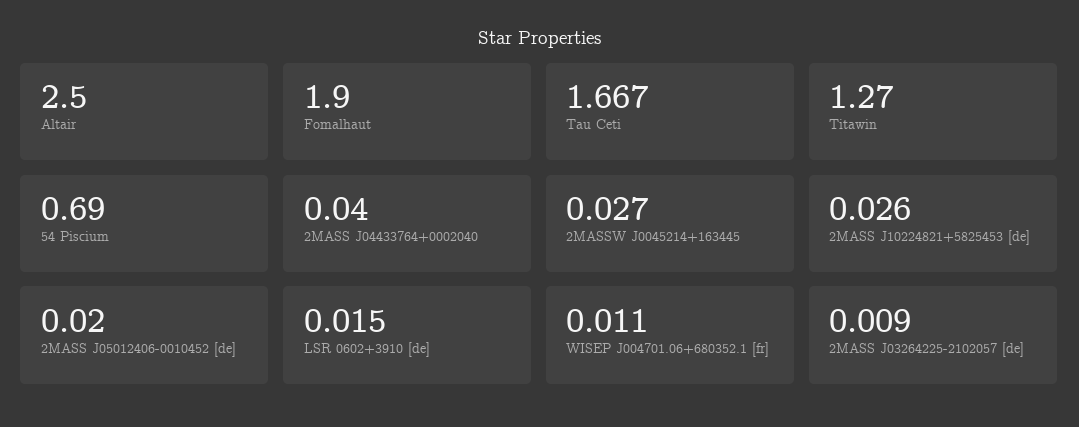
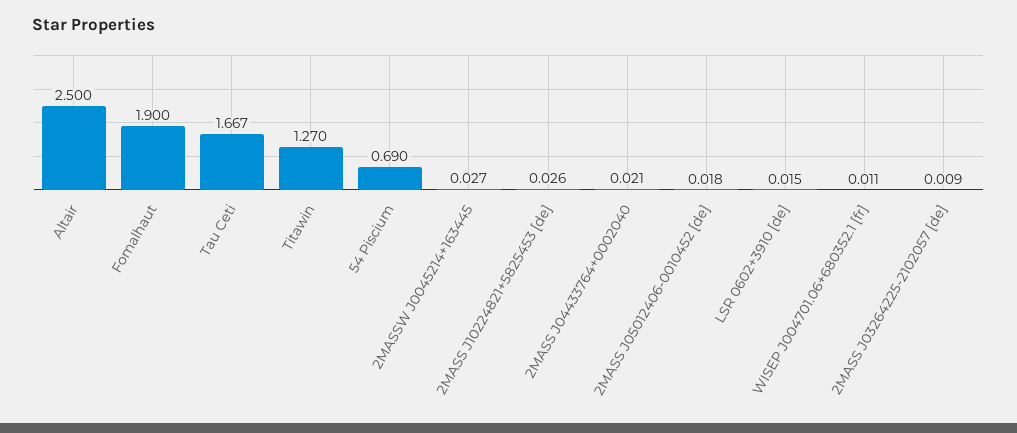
  {
    "Altair": 2.5,
    "Fomalhaut": 1.9,
    "Tau Ceti": 1.667,
    "Titawin": 1.27,
    "54 Piscium": 0.69,
-   "2MASS J04433764+0002040": 0.04,
+   "2MASS J04433764+0002040": 0.021,
    "2MASSW J0045214+163445": 0.027,
    "2MASS J10224821+5825453 [de]": 0.026,
-   "2MASS J05012406-0010452 [de]": 0.02,
+   "2MASS J05012406-0010452 [de]": 0.018,
    "LSR 0602+3910 [de]": 0.015,
    "WISEP J004701.06+680352.1 [fr]": 0.011,
    "2MASS J03264225-2102057 [de]": 0.009
  }

